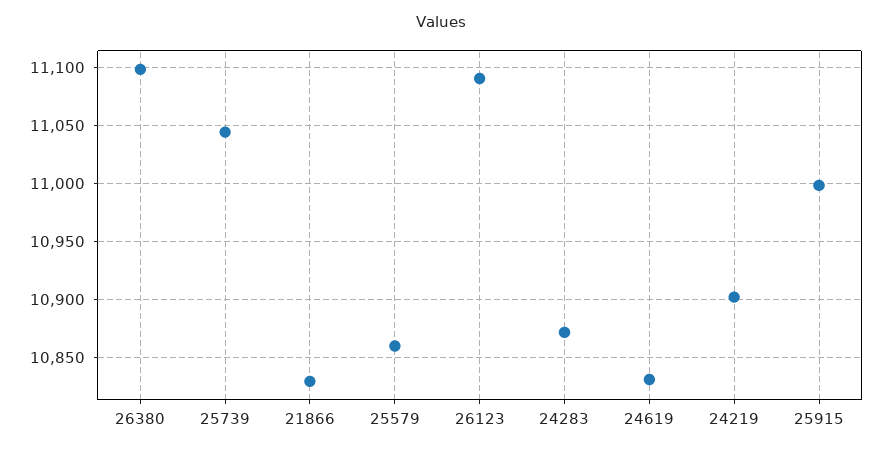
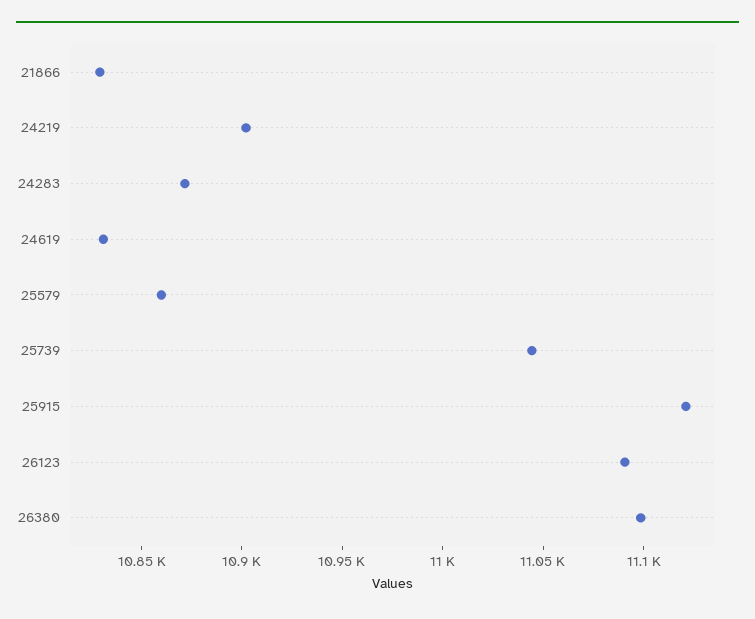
  {
    "26380": 11100,
    "25739": 11040,
    "21866": 10830,
    "25579": 10860,
    "26123": 11090,
    "24283": 10870,
    "24619": 10830,
    "24219": 10900,
-   "25915": 11000
+   "25915": 11120
  }

